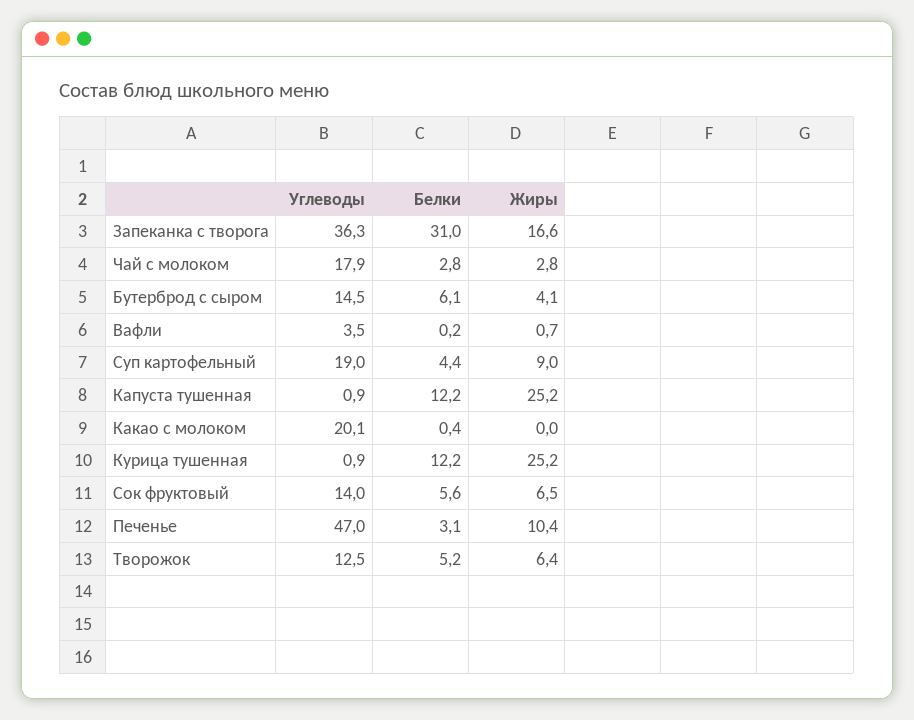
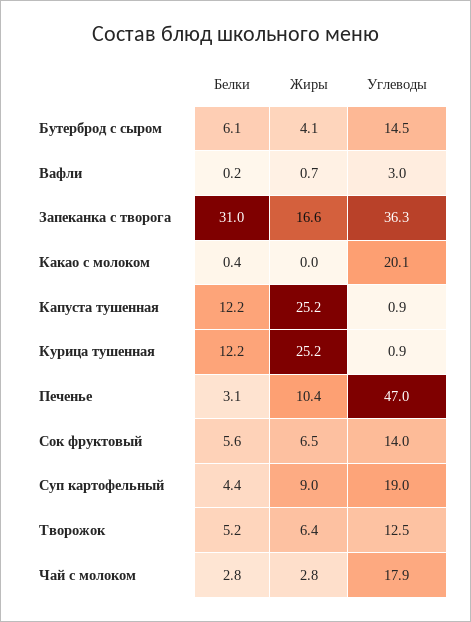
  {
    "Углеводы": {
      "Запеканка с творога": 36.3,
      "Чай с молоком": 17.9,
      "Бутерброд с сыром": 14.5,
-     "Вафли": 3.5,
+     "Вафли": 3,
      "Суп картофельный": 19,
      "Капуста тушенная": 0.9,
      "Какао с молоком": 20.1,
      "Курица тушенная": 0.9,
      "Сок фруктовый": 14,
      "Печенье": 47,
      "Творожок": 12.5
    },
    "Белки": {
      "Запеканка с творога": 31,
      "Чай с молоком": 2.8,
      "Бутерброд с сыром": 6.1,
      "Вафли": 0.2,
      "Суп картофельный": 4.4,
      "Капуста тушенная": 12.2,
      "Какао с молоком": 0.4,
      "Курица тушенная": 12.2,
      "Сок фруктовый": 5.6,
      "Печенье": 3.1,
      "Творожок": 5.2
    },
    "Жиры": {
      "Запеканка с творога": 16.6,
      "Чай с молоком": 2.8,
      "Бутерброд с сыром": 4.1,
      "Вафли": 0.7,
      "Суп картофельный": 9,
      "Капуста тушенная": 25.2,
      "Какао с молоком": 0,
      "Курица тушенная": 25.2,
      "Сок фруктовый": 6.5,
      "Печенье": 10.4,
      "Творожок": 6.4
    }
  }

